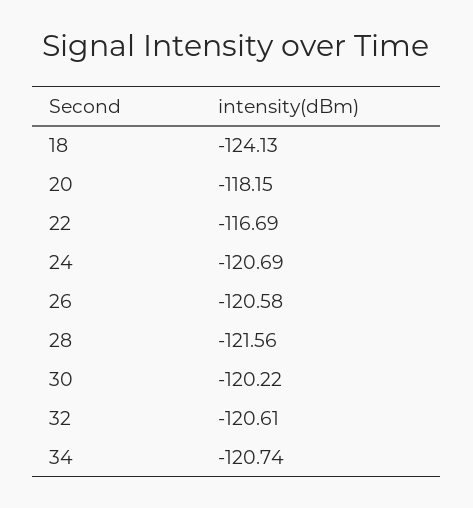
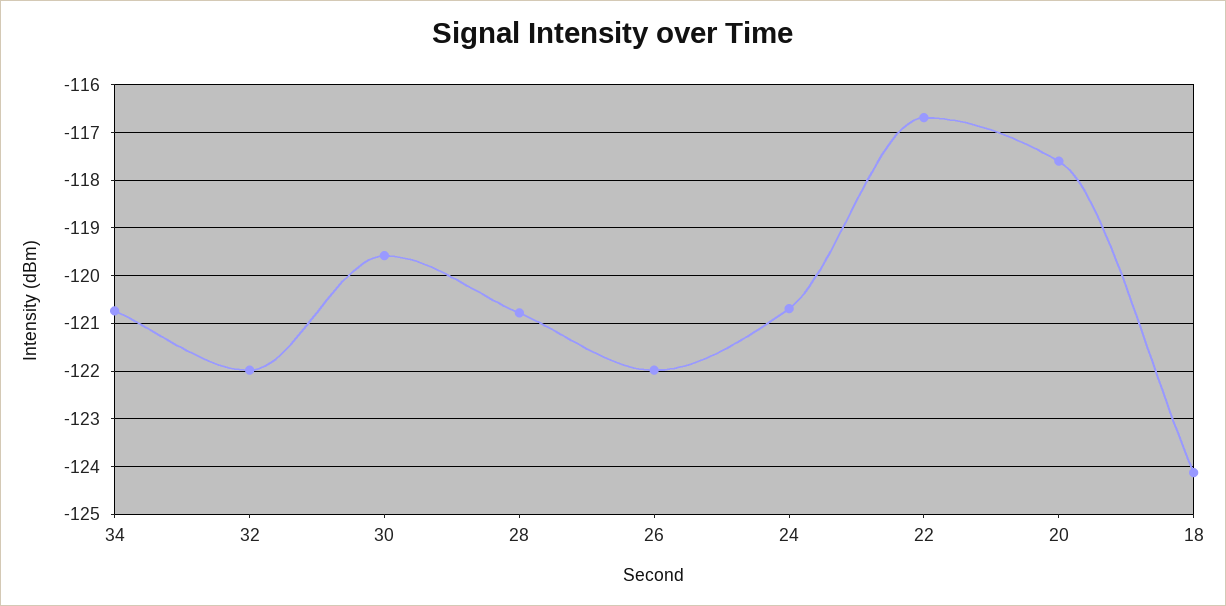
  {
    "18": -124.13,
-   "20": -118.15,
+   "20": -117.6,
    "22": -116.69,
    "24": -120.69,
-   "26": -120.58,
+   "26": -122,
-   "28": -121.56,
+   "28": -120.8,
-   "30": -120.22,
+   "30": -119.6,
-   "32": -120.61,
+   "32": -122,
    "34": -120.74
  }

